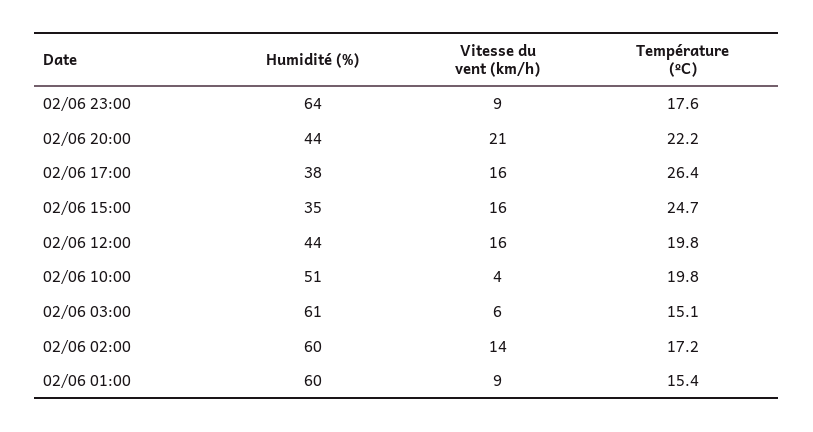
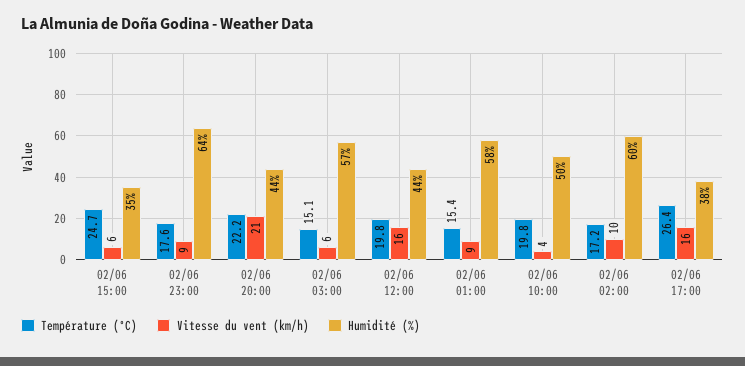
  {
    "Humidité (%)": {
      "02/06 23:00": 64,
      "02/06 20:00": 44,
      "02/06 17:00": 38,
      "02/06 15:00": 35,
      "02/06 12:00": 44,
-     "02/06 10:00": 51,
+     "02/06 10:00": 50,
-     "02/06 03:00": 61,
+     "02/06 03:00": 57,
      "02/06 02:00": 60,
-     "02/06 01:00": 60
+     "02/06 01:00": 58
    },
    "Vitesse du vent (km/h)": {
      "02/06 23:00": 9,
      "02/06 20:00": 21,
      "02/06 17:00": 16,
-     "02/06 15:00": 16,
+     "02/06 15:00": 6,
      "02/06 12:00": 16,
      "02/06 10:00": 4,
      "02/06 03:00": 6,
-     "02/06 02:00": 14,
+     "02/06 02:00": 10,
      "02/06 01:00": 9
    },
    "Température (ºC)": {
      "02/06 23:00": 17.6,
      "02/06 20:00": 22.2,
      "02/06 17:00": 26.4,
      "02/06 15:00": 24.7,
      "02/06 12:00": 19.8,
      "02/06 10:00": 19.8,
      "02/06 03:00": 15.1,
      "02/06 02:00": 17.2,
      "02/06 01:00": 15.4
    }
  }

